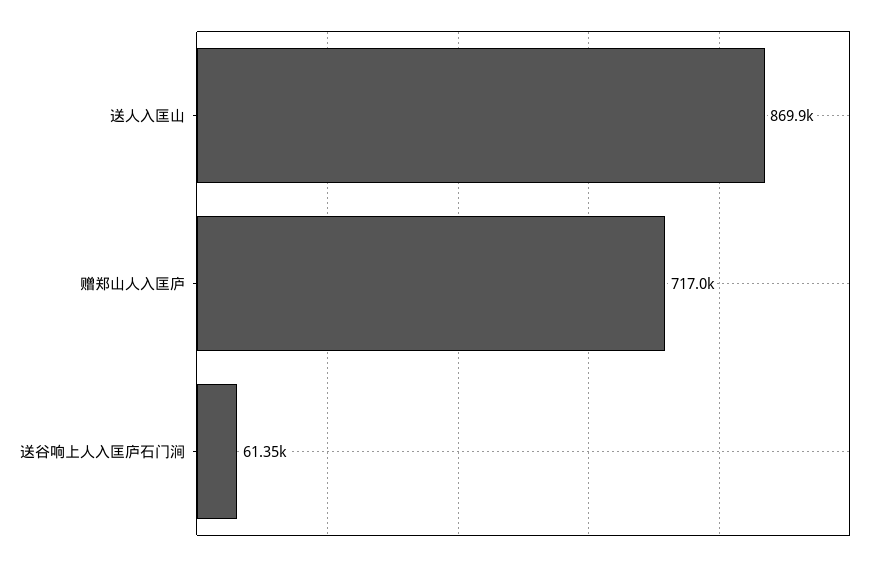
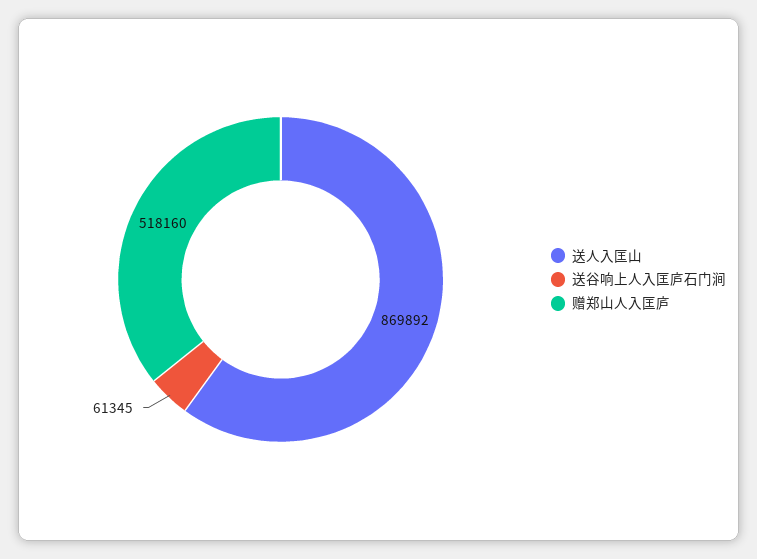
  {
    "送人入匡山": 869892,
-   "赠郑山人入匡庐": 717000,
+   "赠郑山人入匡庐": 518160,
    "送谷响上人入匡庐石门涧": 61345
  }

